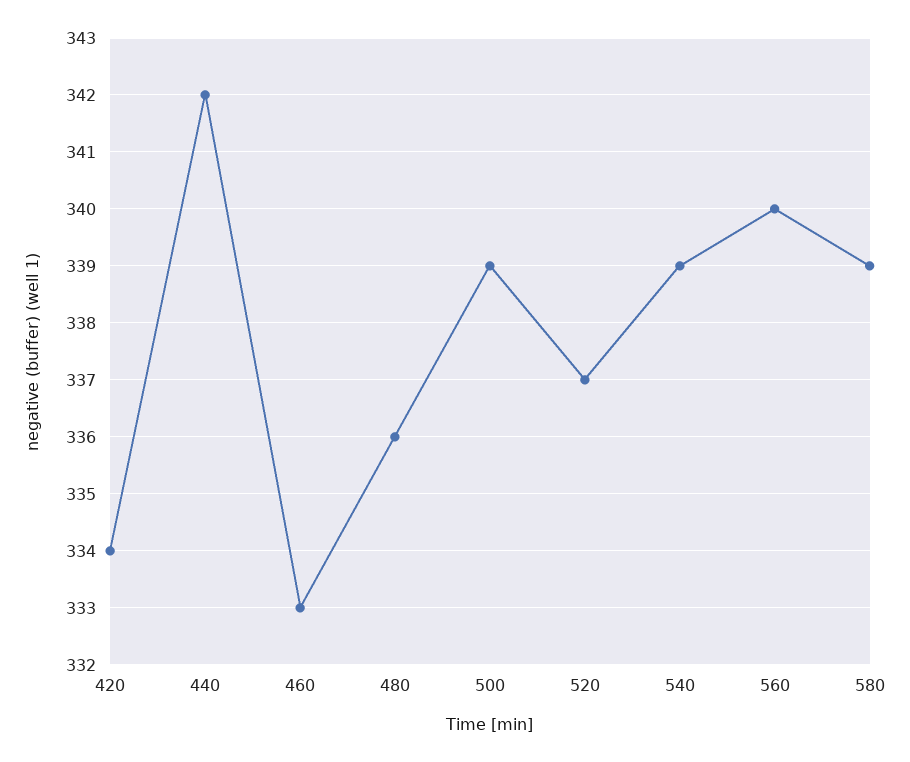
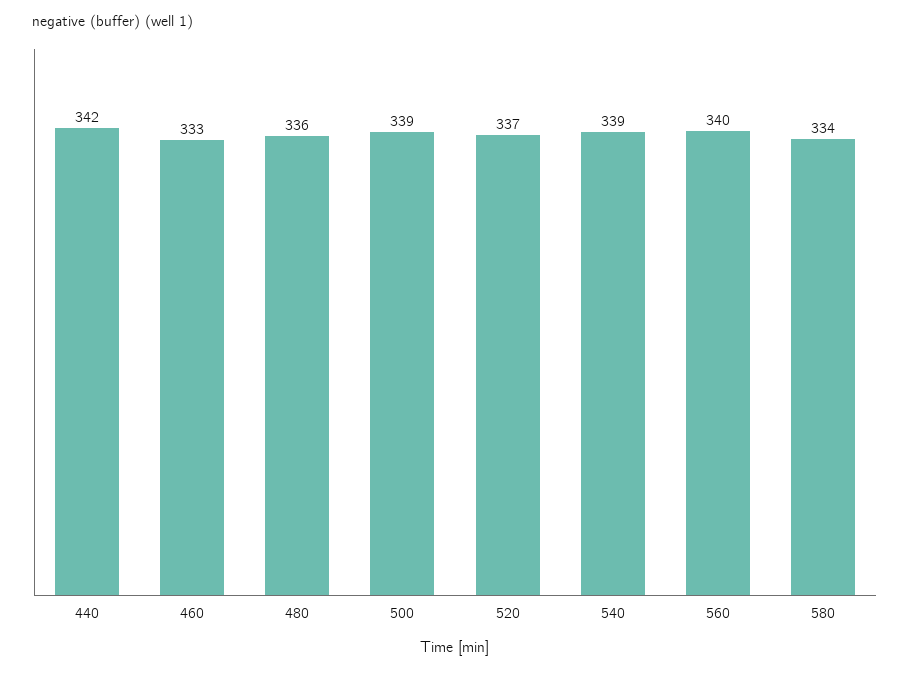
  {
-   "420": 334,
    "440": 342,
    "460": 333,
    "480": 336,
    "500": 339,
    "520": 337,
    "540": 339,
    "560": 340,
-   "580": 339
+   "580": 334
  }

